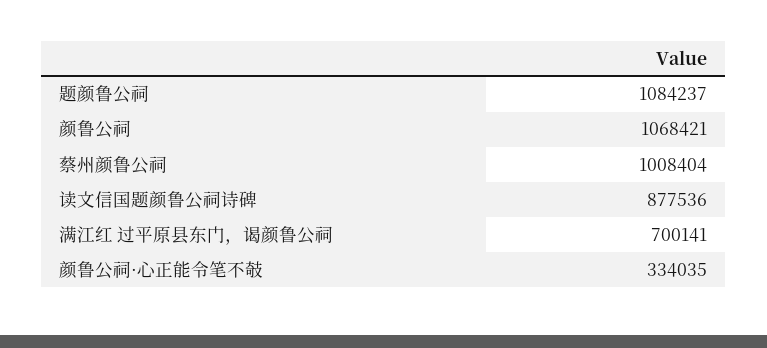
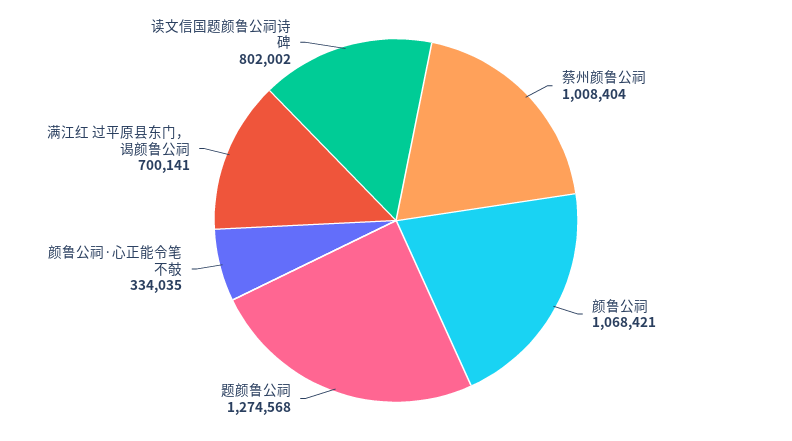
  {
-   "题颜鲁公祠": 1084237,
+   "题颜鲁公祠": 1274568,
    "颜鲁公祠": 1068421,
    "蔡州颜鲁公祠": 1008404,
-   "读文信国题颜鲁公祠诗碑": 877536,
+   "读文信国题颜鲁公祠诗碑": 802002,
    "满江红 过平原县东门，谒颜鲁公祠": 700141,
    "颜鲁公祠·心正能令笔不攲": 334035
  }

